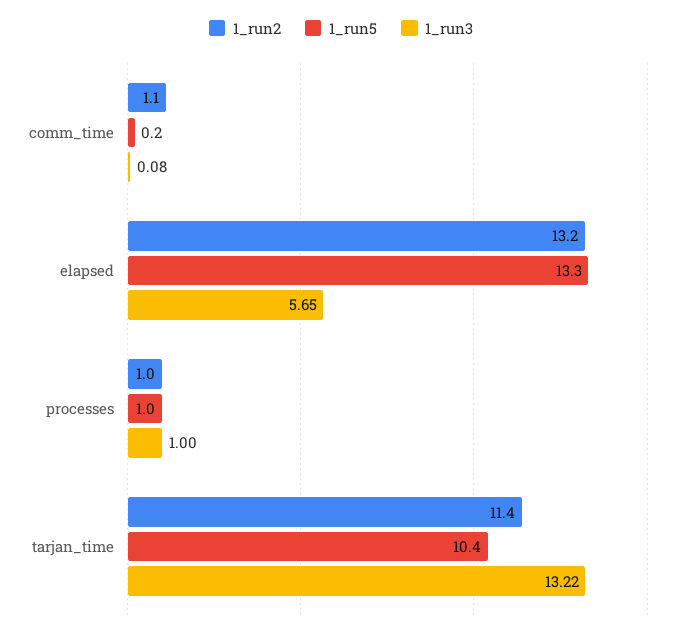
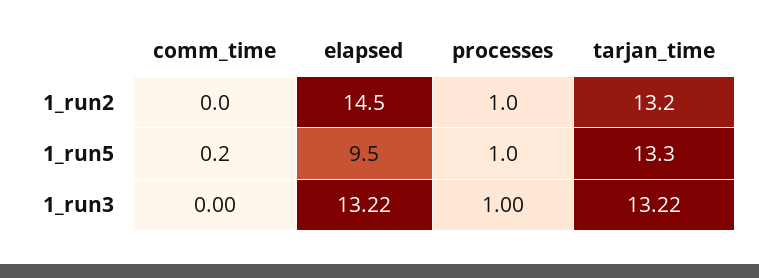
  {
    "1_run2": {
-     "comm_time": 1.1,
+     "comm_time": 0,
-     "elapsed": 13.2,
+     "elapsed": 14.5,
      "processes": 1,
-     "tarjan_time": 11.4
+     "tarjan_time": 13.2
    },
    "1_run5": {
      "comm_time": 0.2,
-     "elapsed": 13.3,
+     "elapsed": 9.5,
      "processes": 1,
-     "tarjan_time": 10.4
+     "tarjan_time": 13.3
    },
    "1_run3": {
-     "comm_time": 0.08,
+     "comm_time": 0,
-     "elapsed": 5.65,
+     "elapsed": 13.22,
      "processes": 1,
      "tarjan_time": 13.22
    }
  }

